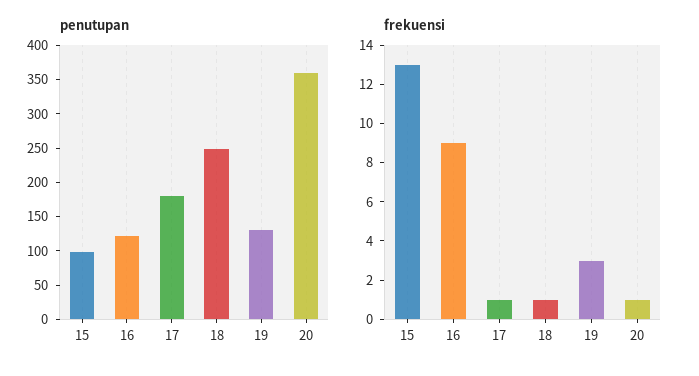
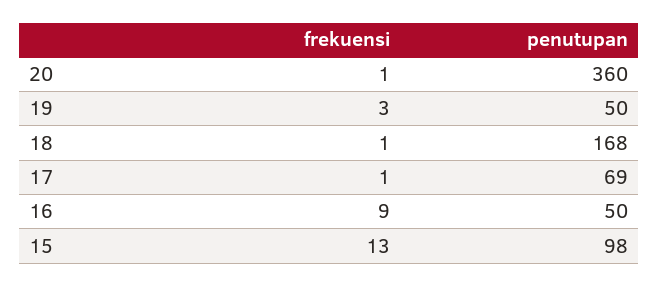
  {
    "penutupan": {
      "15": 98,
-     "16": 125,
+     "16": 50,
-     "17": 175,
+     "17": 69,
-     "18": 250,
+     "18": 168,
-     "19": 125,
+     "19": 50,
      "20": 360
    },
    "frekuensi": {
      "15": 13,
      "16": 9,
      "17": 1,
      "18": 1,
      "19": 3,
      "20": 1
    }
  }

